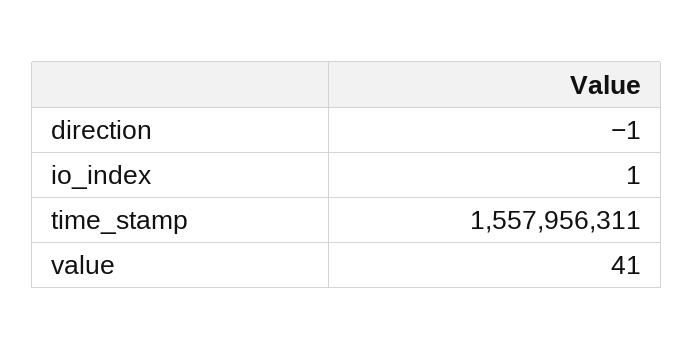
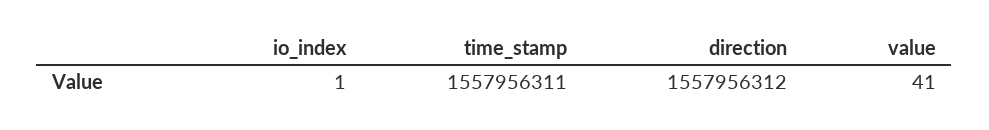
  {
-   "direction": -1,
+   "direction": 1557956312,
    "io_index": 1,
    "time_stamp": 1557956311,
    "value": 41
  }

